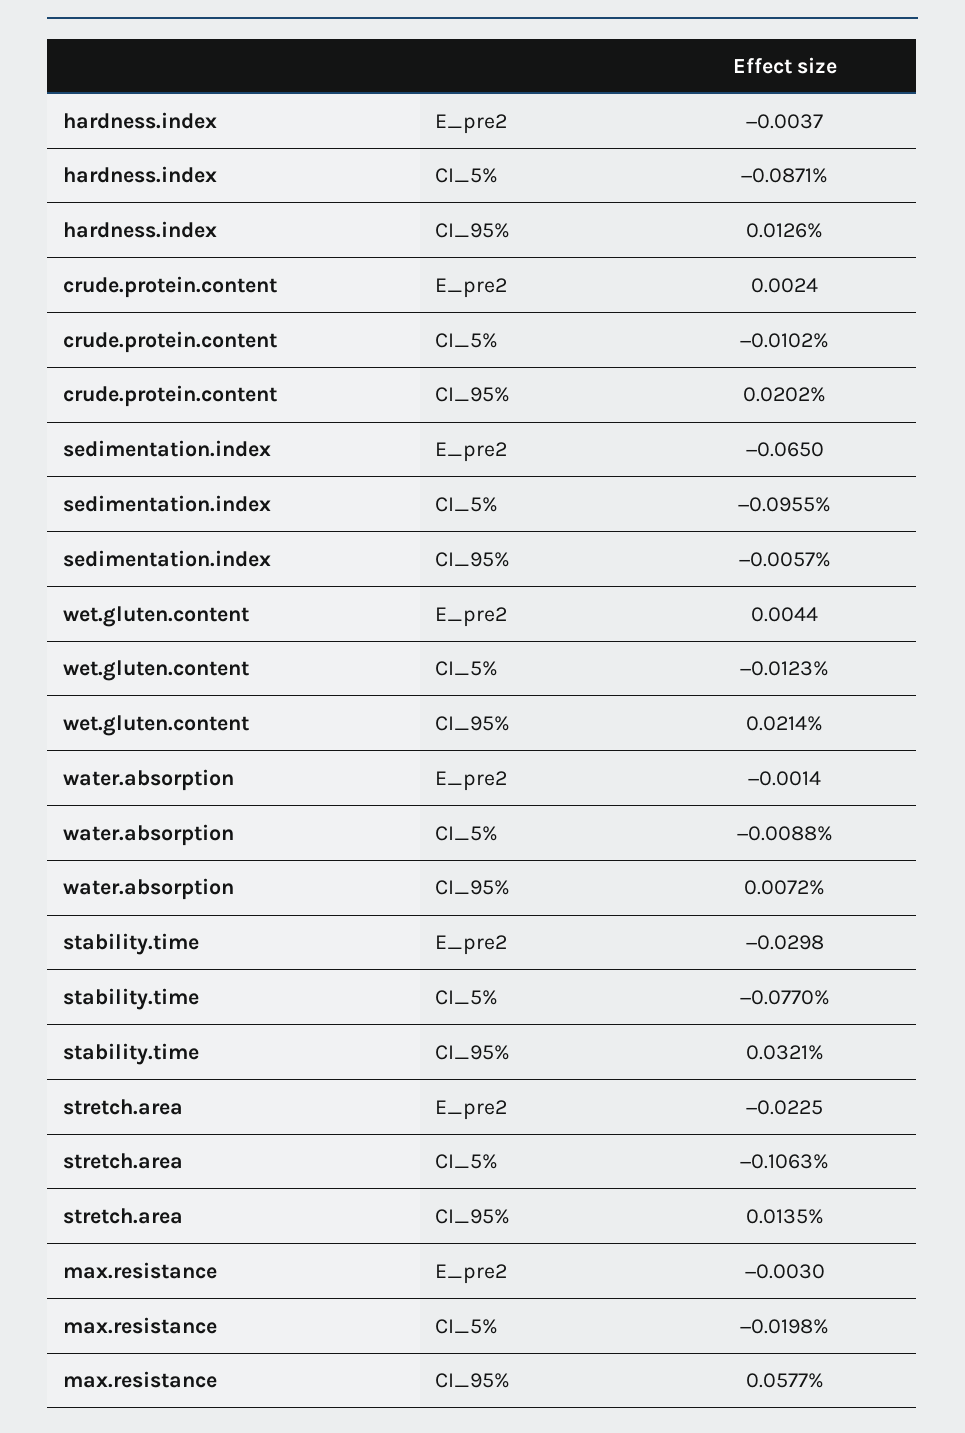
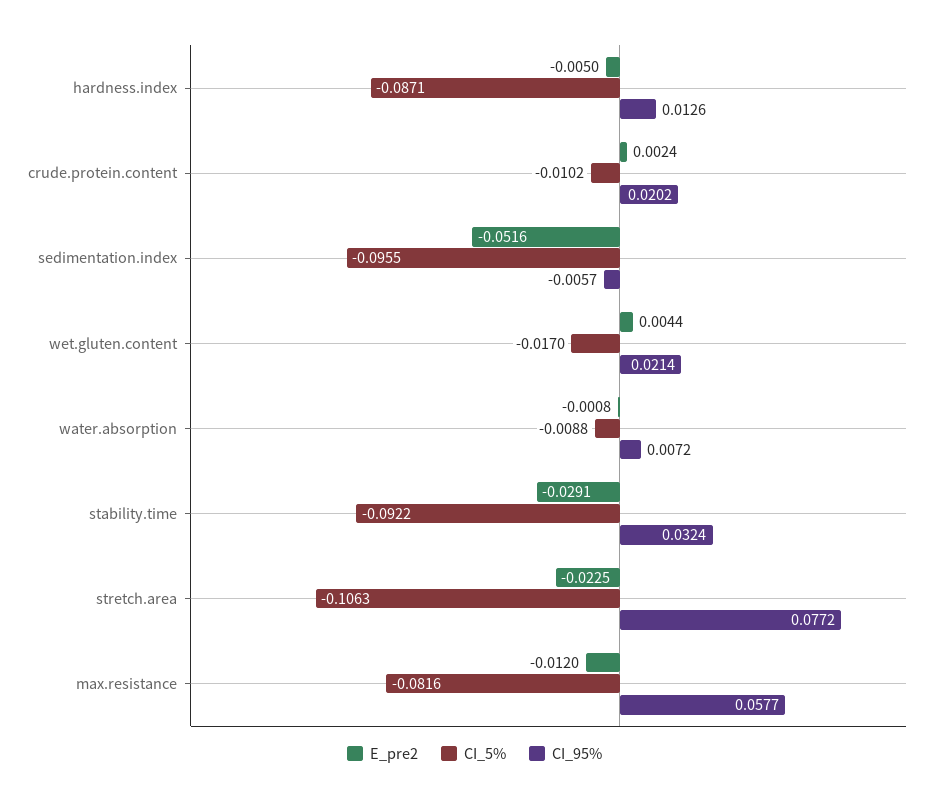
  {
    "E_pre2": {
-     "hardness.index": -0.0037,
+     "hardness.index": -0.005,
      "crude.protein.content": 0.0024,
-     "sedimentation.index": -0.065,
+     "sedimentation.index": -0.0516,
      "wet.gluten.content": 0.0044,
-     "water.absorption": -0.0014,
+     "water.absorption": -0.0008,
-     "stability.time": -0.0298,
+     "stability.time": -0.0291,
      "stretch.area": -0.0225,
-     "max.resistance": -0.003
+     "max.resistance": -0.012
    },
    "CI_5%": {
      "hardness.index": -0.0871,
      "crude.protein.content": -0.0102,
      "sedimentation.index": -0.0955,
-     "wet.gluten.content": -0.0123,
+     "wet.gluten.content": -0.017,
      "water.absorption": -0.0088,
-     "stability.time": -0.077,
+     "stability.time": -0.0922,
      "stretch.area": -0.1063,
-     "max.resistance": -0.0198
+     "max.resistance": -0.0816
    },
    "CI_95%": {
      "hardness.index": 0.0126,
      "crude.protein.content": 0.0202,
      "sedimentation.index": -0.0057,
      "wet.gluten.content": 0.0214,
      "water.absorption": 0.0072,
-     "stability.time": 0.0321,
+     "stability.time": 0.0324,
-     "stretch.area": 0.0135,
+     "stretch.area": 0.0772,
      "max.resistance": 0.0577
    }
  }

